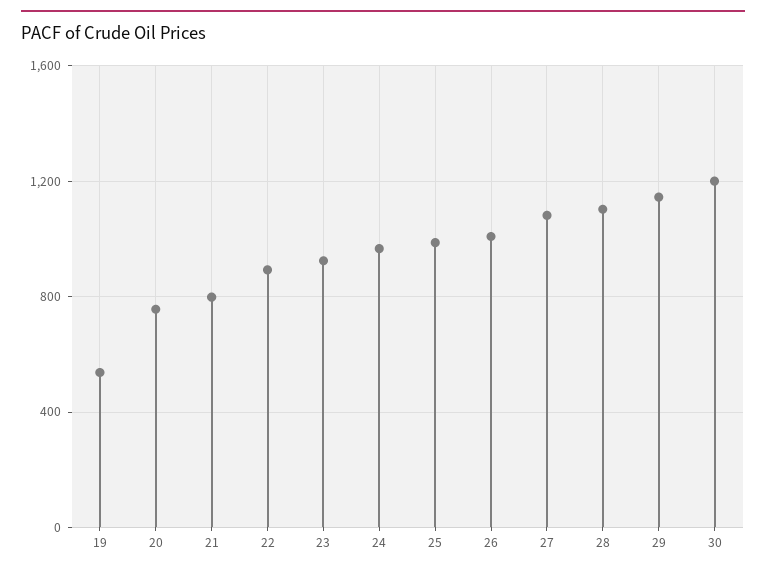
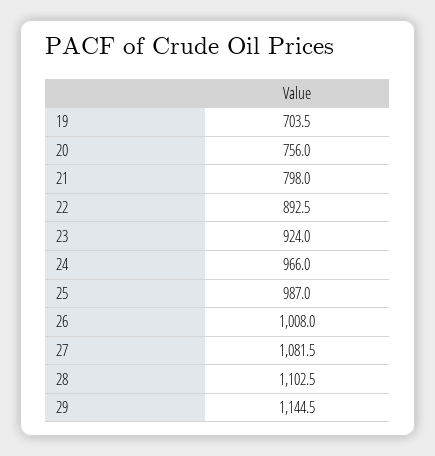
  {
-   "19": 550,
+   "19": 703.5,
    "20": 756,
    "21": 798,
    "22": 892.5,
    "23": 924,
    "24": 966,
    "25": 987,
    "26": 1008,
    "27": 1081.5,
    "28": 1102.5,
-   "29": 1144.5,
+   "29": 1144.5
-   "30": 1200
  }

